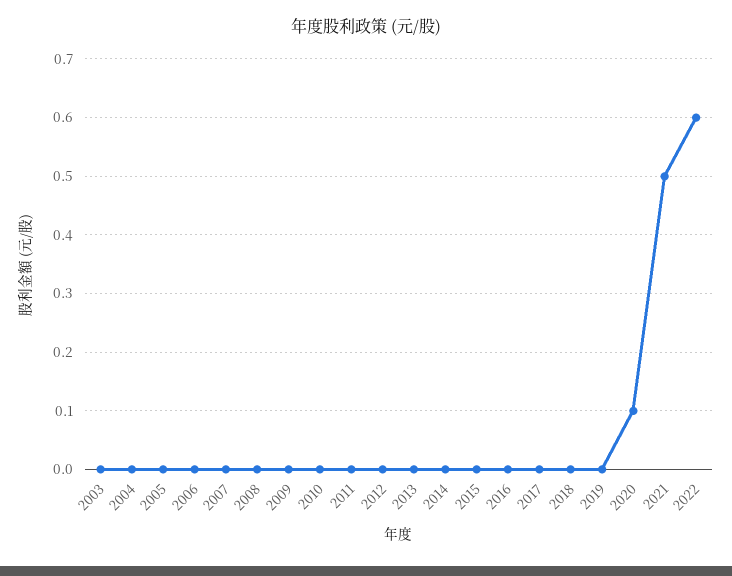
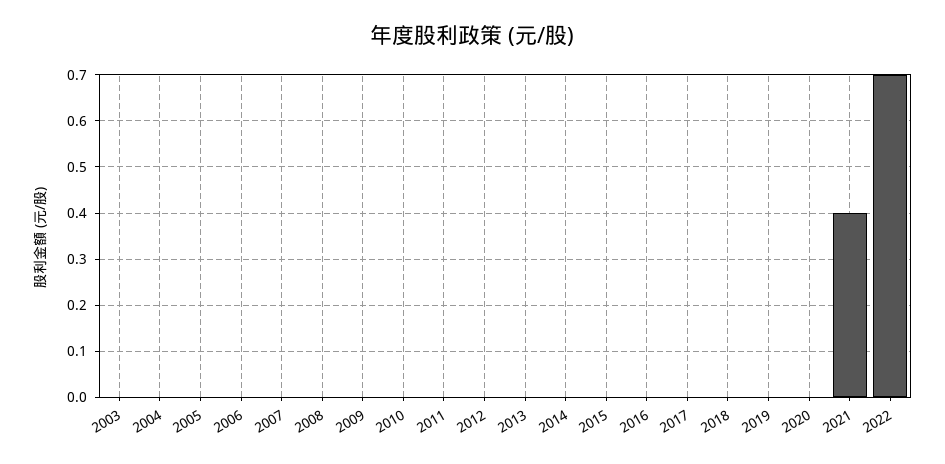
  {
    "2003": 0,
    "2004": 0,
    "2005": 0,
    "2006": 0,
    "2007": 0,
    "2008": 0,
    "2009": 0,
    "2010": 0,
    "2011": 0,
    "2012": 0,
    "2013": 0,
    "2014": 0,
    "2015": 0,
    "2016": 0,
    "2017": 0,
    "2018": 0,
    "2019": 0,
-   "2020": 0.1,
+   "2020": 0,
-   "2021": 0.5,
+   "2021": 0.4,
-   "2022": 0.6
+   "2022": 0.7
  }

